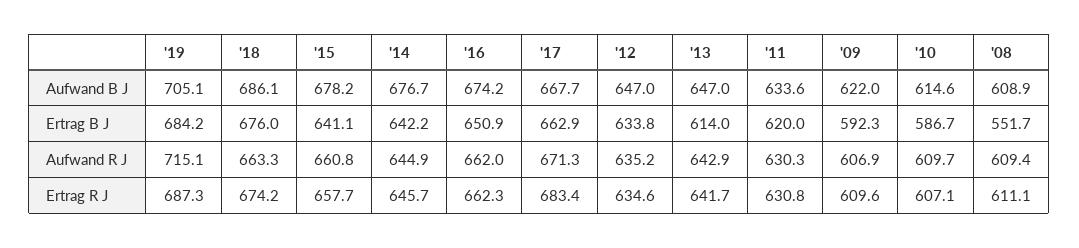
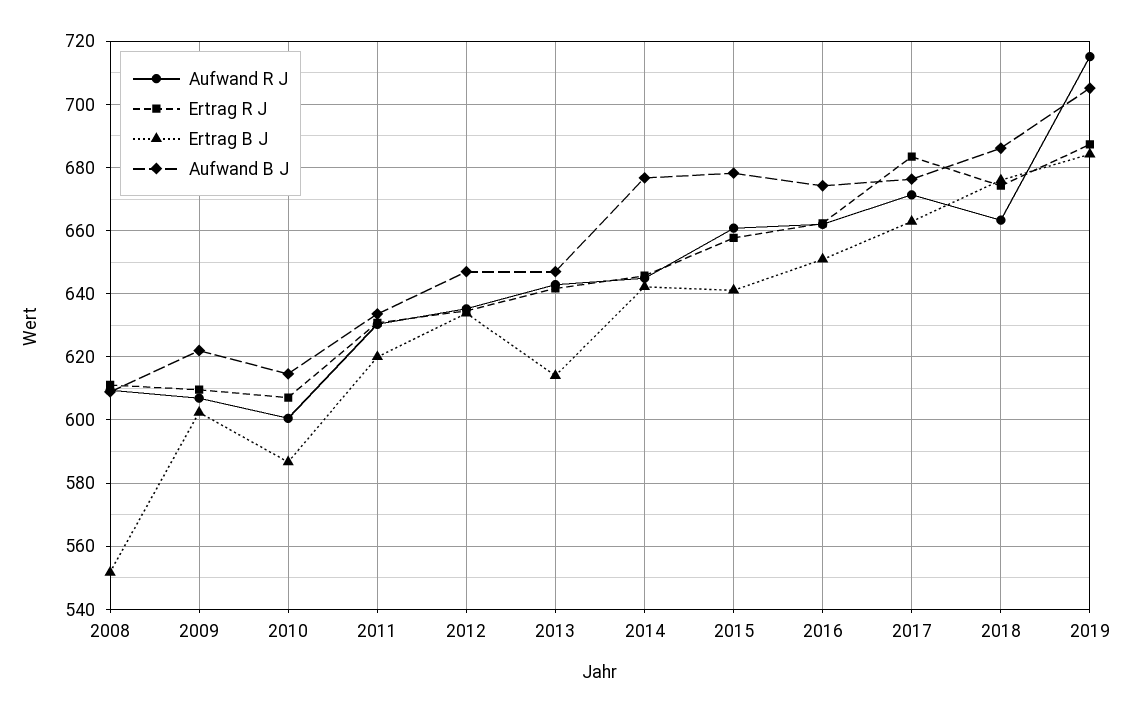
  {
    "Aufwand B J": {
      "'19": 705.1,
      "'18": 686.1,
      "'15": 678.2,
      "'14": 676.7,
      "'16": 674.2,
-     "'17": 667.7,
+     "'17": 676,
      "'12": 647,
      "'13": 647,
      "'11": 633.6,
      "'09": 622,
      "'10": 614.6,
      "'08": 608.9
    },
    "Ertrag B J": {
      "'19": 684.2,
      "'18": 676,
      "'15": 641.1,
      "'14": 642.2,
      "'16": 650.9,
      "'17": 662.9,
      "'12": 633.8,
      "'13": 614,
      "'11": 620,
-     "'09": 592.3,
+     "'09": 602,
      "'10": 586.7,
      "'08": 551.7
    },
    "Aufwand R J": {
      "'19": 715.1,
      "'18": 663.3,
      "'15": 660.8,
      "'14": 644.9,
      "'16": 662,
      "'17": 671.3,
      "'12": 635.2,
      "'13": 642.9,
      "'11": 630.3,
      "'09": 606.9,
-     "'10": 609.7,
+     "'10": 600,
      "'08": 609.4
    },
    "Ertrag R J": {
      "'19": 687.3,
      "'18": 674.2,
      "'15": 657.7,
      "'14": 645.7,
      "'16": 662.3,
      "'17": 683.4,
      "'12": 634.6,
      "'13": 641.7,
      "'11": 630.8,
      "'09": 609.6,
      "'10": 607.1,
      "'08": 611.1
    }
  }

